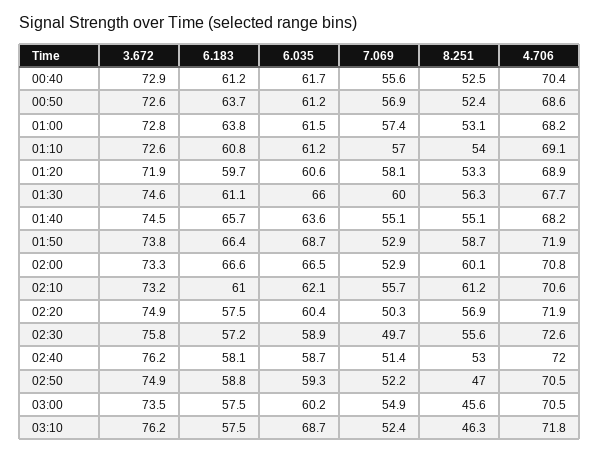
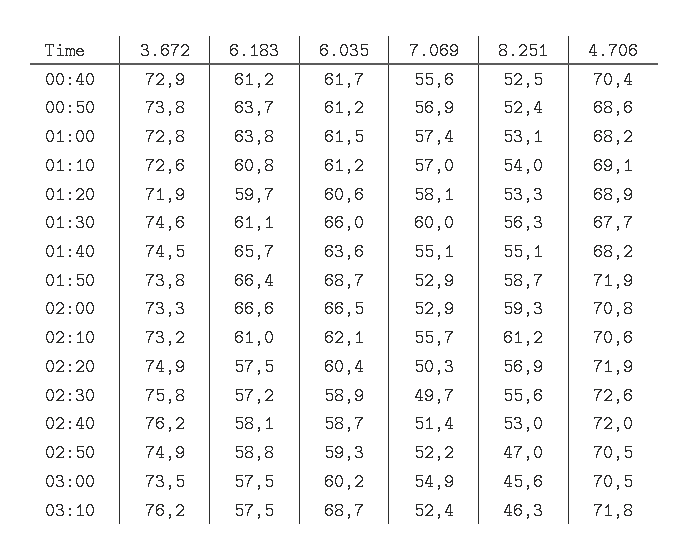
  {
    "3.672": {
      "00:40": 72.9,
-     "00:50": 72.6,
+     "00:50": 73.8,
      "01:00": 72.8,
      "01:10": 72.6,
      "01:20": 71.9,
      "01:30": 74.6,
      "01:40": 74.5,
      "01:50": 73.8,
      "02:00": 73.3,
      "02:10": 73.2,
      "02:20": 74.9,
      "02:30": 75.8,
      "02:40": 76.2,
      "02:50": 74.9,
      "03:00": 73.5,
      "03:10": 76.2
    },
    "6.183": {
      "00:40": 61.2,
      "00:50": 63.7,
      "01:00": 63.8,
      "01:10": 60.8,
      "01:20": 59.7,
      "01:30": 61.1,
      "01:40": 65.7,
      "01:50": 66.4,
      "02:00": 66.6,
      "02:10": 61,
      "02:20": 57.5,
      "02:30": 57.2,
      "02:40": 58.1,
      "02:50": 58.8,
      "03:00": 57.5,
      "03:10": 57.5
    },
    "6.035": {
      "00:40": 61.7,
      "00:50": 61.2,
      "01:00": 61.5,
      "01:10": 61.2,
      "01:20": 60.6,
      "01:30": 66,
      "01:40": 63.6,
      "01:50": 68.7,
      "02:00": 66.5,
      "02:10": 62.1,
      "02:20": 60.4,
      "02:30": 58.9,
      "02:40": 58.7,
      "02:50": 59.3,
      "03:00": 60.2,
      "03:10": 68.7
    },
    "7.069": {
      "00:40": 55.6,
      "00:50": 56.9,
      "01:00": 57.4,
      "01:10": 57,
      "01:20": 58.1,
      "01:30": 60,
      "01:40": 55.1,
      "01:50": 52.9,
      "02:00": 52.9,
      "02:10": 55.7,
      "02:20": 50.3,
      "02:30": 49.7,
      "02:40": 51.4,
      "02:50": 52.2,
      "03:00": 54.9,
      "03:10": 52.4
    },
    "8.251": {
      "00:40": 52.5,
      "00:50": 52.4,
      "01:00": 53.1,
      "01:10": 54,
      "01:20": 53.3,
      "01:30": 56.3,
      "01:40": 55.1,
      "01:50": 58.7,
-     "02:00": 60.1,
+     "02:00": 59.3,
      "02:10": 61.2,
      "02:20": 56.9,
      "02:30": 55.6,
      "02:40": 53,
      "02:50": 47,
      "03:00": 45.6,
      "03:10": 46.3
    },
    "4.706": {
      "00:40": 70.4,
      "00:50": 68.6,
      "01:00": 68.2,
      "01:10": 69.1,
      "01:20": 68.9,
      "01:30": 67.7,
      "01:40": 68.2,
      "01:50": 71.9,
      "02:00": 70.8,
      "02:10": 70.6,
      "02:20": 71.9,
      "02:30": 72.6,
      "02:40": 72,
      "02:50": 70.5,
      "03:00": 70.5,
      "03:10": 71.8
    }
  }

